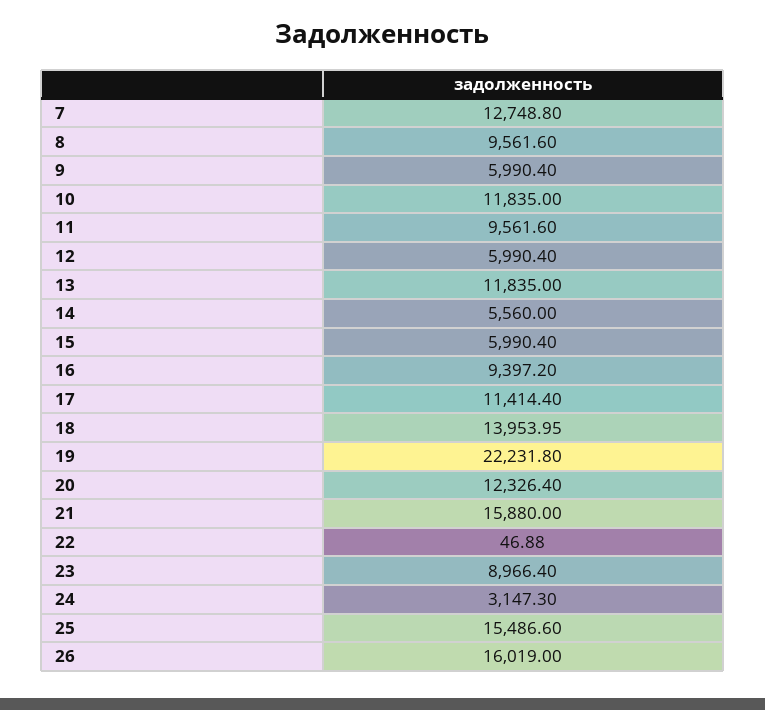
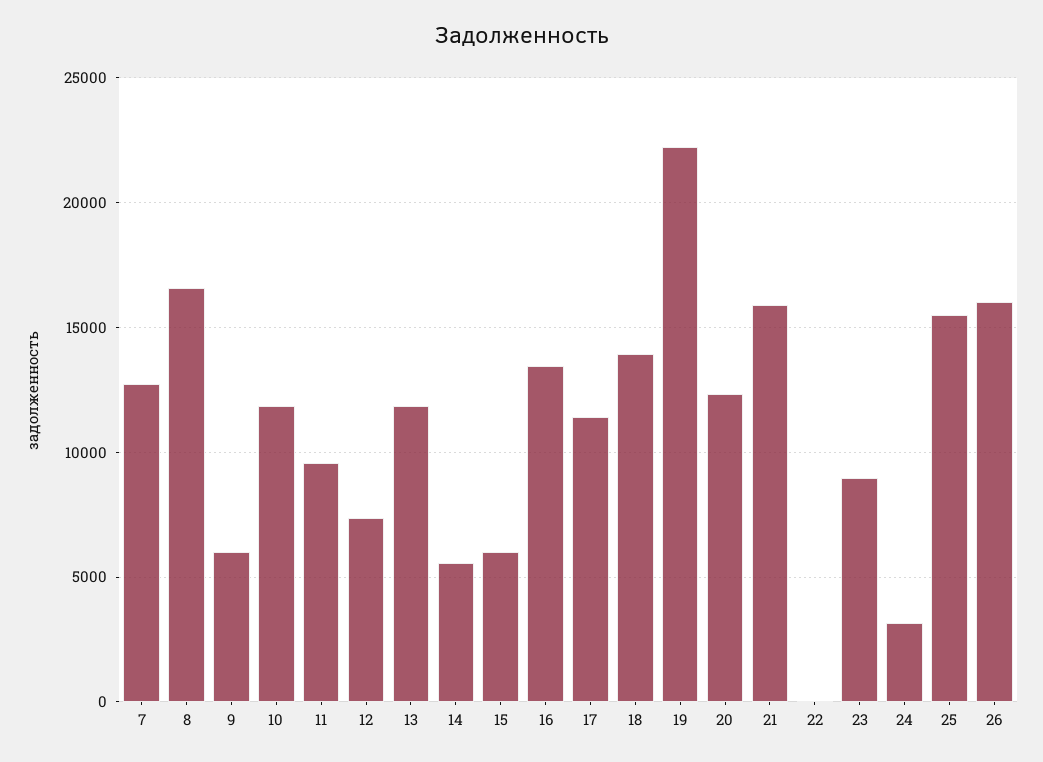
  {
    "7": 12748.8,
-   "8": 9561.6,
+   "8": 16500,
    "9": 5990.4,
    "10": 11835,
    "11": 9561.6,
-   "12": 5990.4,
+   "12": 7500,
    "13": 11835,
    "14": 5560,
    "15": 5990.4,
-   "16": 9397.2,
+   "16": 13500,
    "17": 11414.4,
    "18": 13953.95,
    "19": 22231.8,
    "20": 12326.4,
    "21": 15880,
    "22": 46.88,
    "23": 8966.4,
    "24": 3147.3,
    "25": 15486.6,
    "26": 16019
  }

